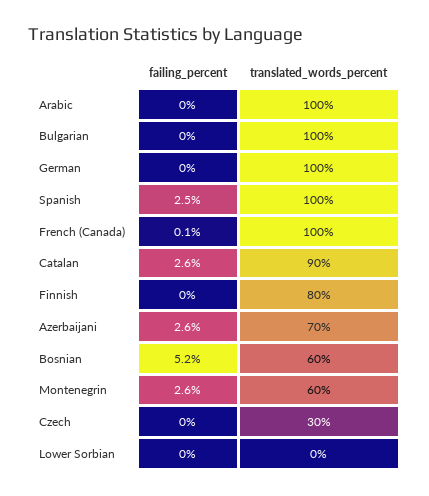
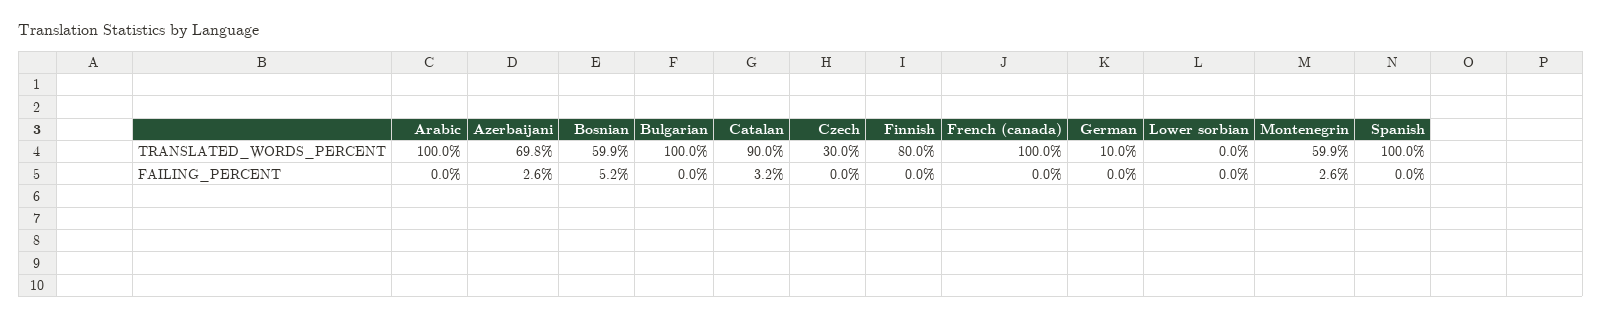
  {
    "failing_percent": {
      "Arabic": 0,
      "Bulgarian": 0,
      "German": 0,
-     "Spanish": 2.5,
+     "Spanish": 0,
-     "French (Canada)": 0.1,
+     "French (Canada)": 0,
-     "Catalan": 2.6,
+     "Catalan": 3.2,
      "Finnish": 0,
      "Azerbaijani": 2.6,
      "Bosnian": 5.2,
      "Montenegrin": 2.6,
      "Czech": 0,
      "Lower Sorbian": 0
    },
    "translated_words_percent": {
      "Arabic": 100,
      "Bulgarian": 100,
-     "German": 100,
+     "German": 10,
      "Spanish": 100,
      "French (Canada)": 100,
      "Catalan": 90,
      "Finnish": 80,
      "Azerbaijani": 69.8,
      "Bosnian": 59.9,
      "Montenegrin": 59.9,
      "Czech": 30,
      "Lower Sorbian": 0
    }
  }

